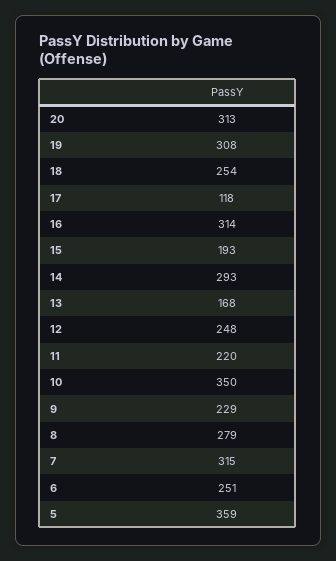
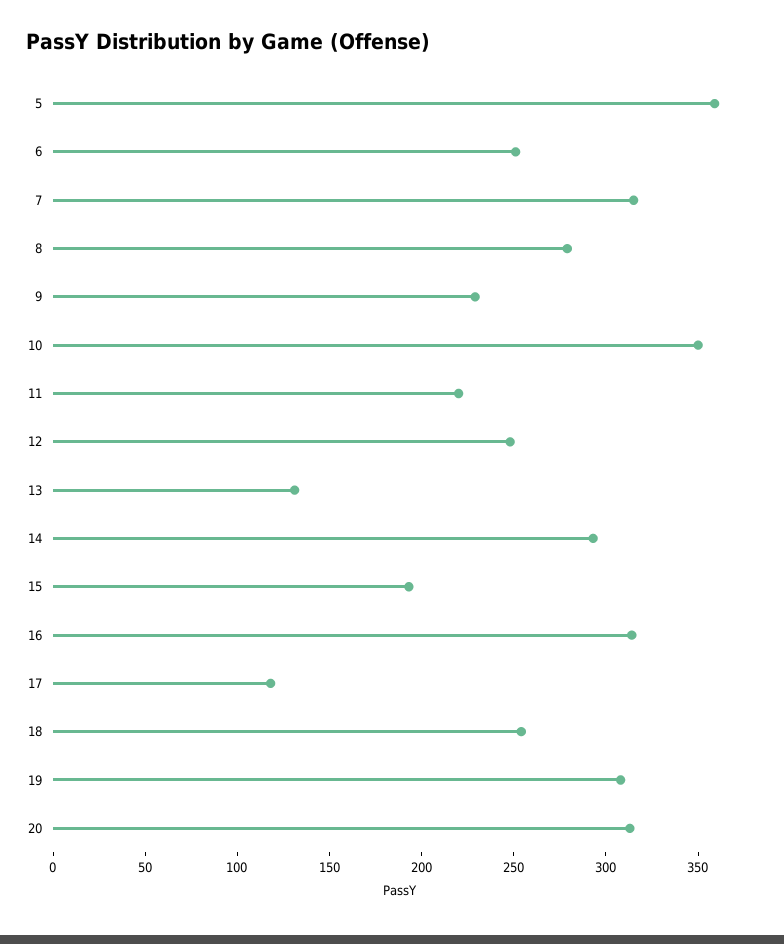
  {
    "20": 313,
    "19": 308,
    "18": 254,
    "17": 118,
    "16": 314,
    "15": 193,
    "14": 293,
-   "13": 168,
+   "13": 130,
    "12": 248,
    "11": 220,
    "10": 350,
    "9": 229,
    "8": 279,
    "7": 315,
    "6": 251,
    "5": 359
  }

